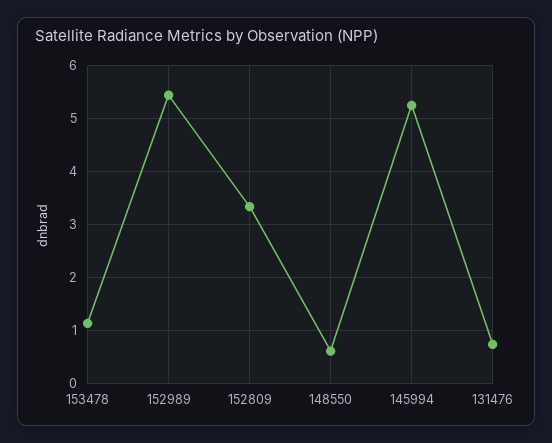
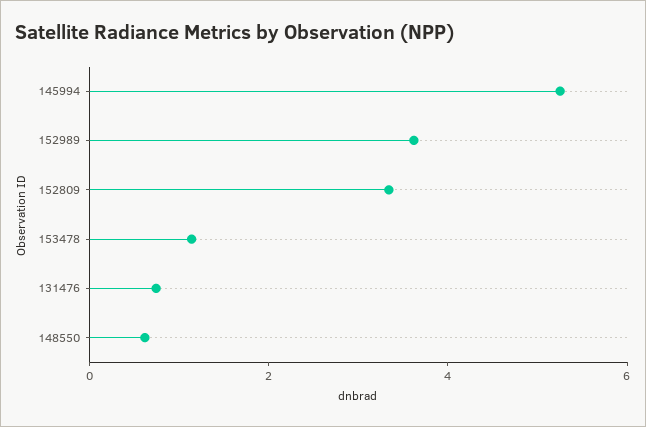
  {
    "153478": 1.2,
-   "152989": 5.4,
+   "152989": 3.5,
    "152809": 3.4,
    "148550": 0.6,
    "145994": 5.2,
    "131476": 0.8
  }

